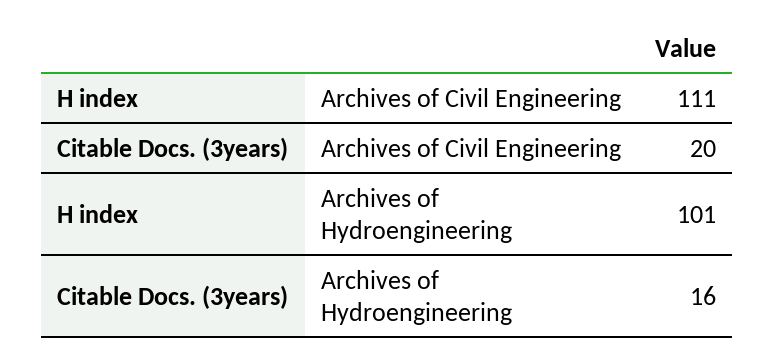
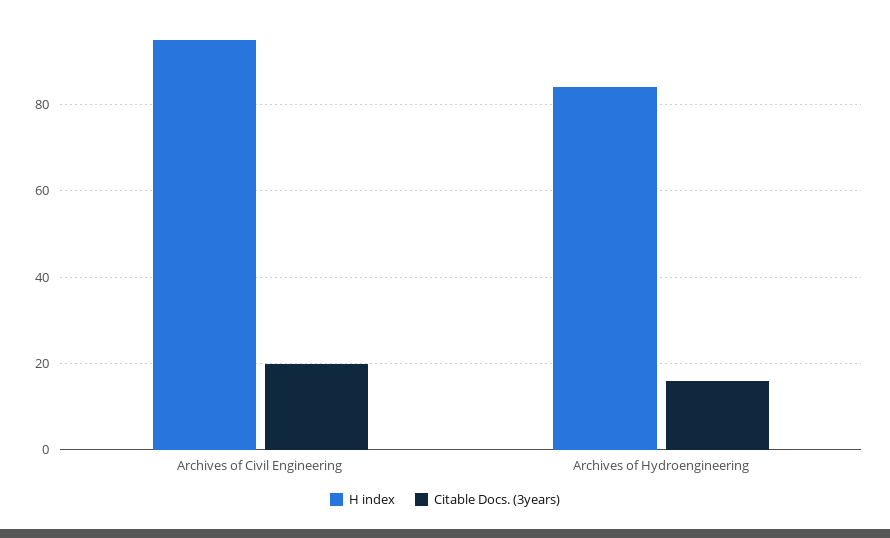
  {
    "H index": {
-     "Archives of Civil Engineering": 111,
+     "Archives of Civil Engineering": 95,
-     "Archives of Hydroengineering": 101
+     "Archives of Hydroengineering": 85
    },
    "Citable Docs. (3years)": {
      "Archives of Civil Engineering": 20,
      "Archives of Hydroengineering": 16
    }
  }

